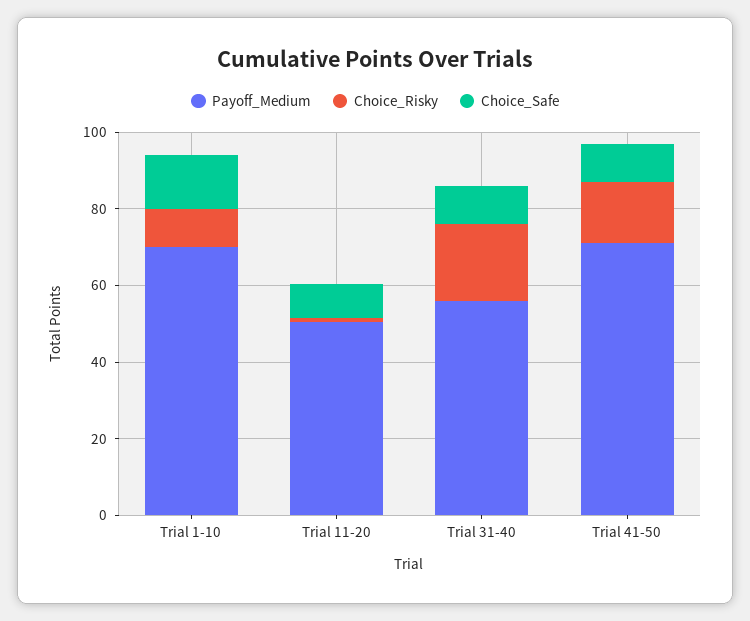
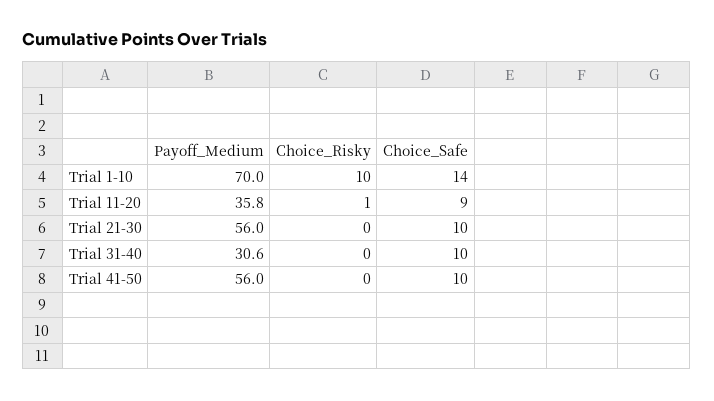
  {
    "Payoff_Medium": {
      "Trial 1-10": 70,
-     "Trial 11-20": 50,
+     "Trial 11-20": 35.8,
-     "Trial 31-40": 55,
+     "Trial 31-40": 30.6,
-     "Trial 41-50": 70
+     "Trial 41-50": 56,
+     "Trial 21-30": 56
    },
    "Choice_Risky": {
      "Trial 1-10": 10,
      "Trial 11-20": 1,
-     "Trial 31-40": 20,
+     "Trial 31-40": 0,
-     "Trial 41-50": 15
+     "Trial 41-50": 0,
+     "Trial 21-30": 0
    },
    "Choice_Safe": {
      "Trial 1-10": 14,
      "Trial 11-20": 9,
      "Trial 31-40": 10,
-     "Trial 41-50": 10
+     "Trial 41-50": 10,
+     "Trial 21-30": 10
    }
  }

